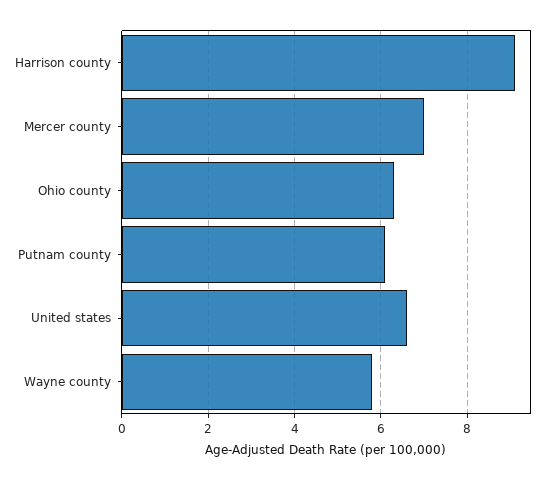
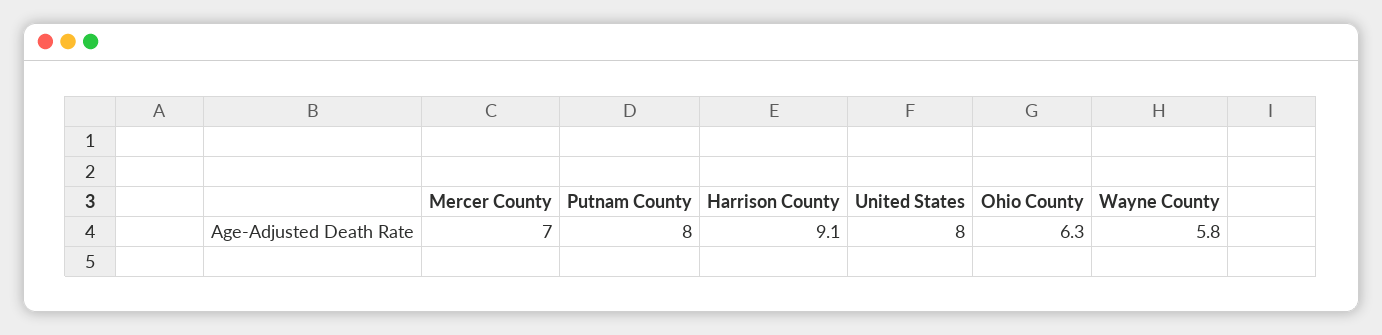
  {
    "Harrison county": 9.1,
    "Mercer county": 7,
    "Ohio county": 6.3,
-   "Putnam county": 6,
+   "Putnam county": 8,
-   "United states": 6.5,
+   "United states": 8,
    "Wayne county": 5.8
  }

